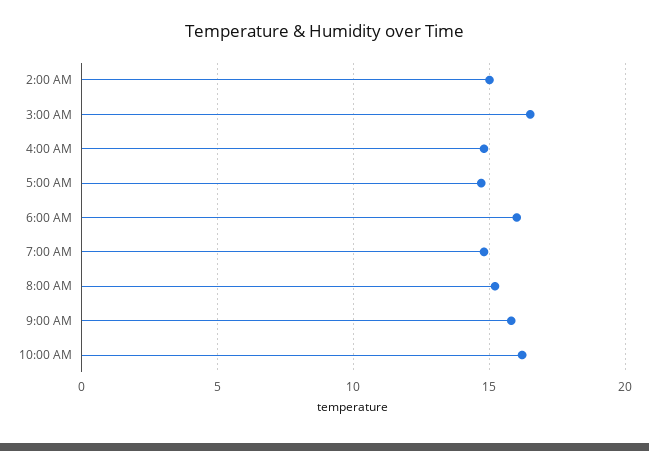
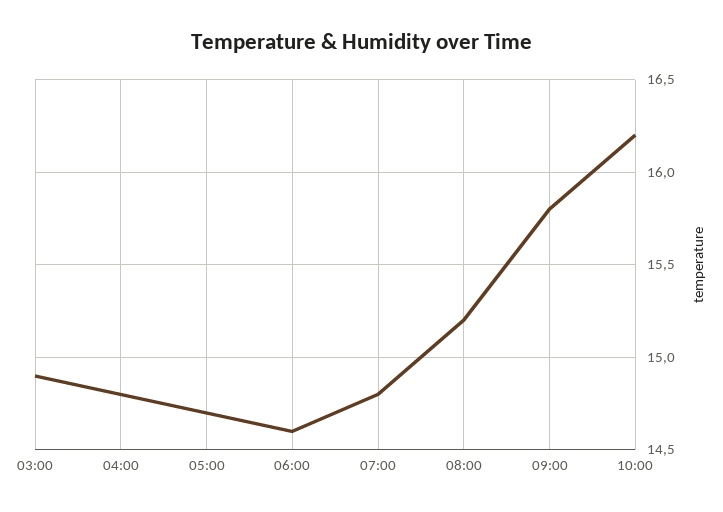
  {
-   "2:00 AM": 15,
-   "3:00 AM": 16.5,
+   "3:00 AM": 14.9,
    "4:00 AM": 14.8,
    "5:00 AM": 14.7,
-   "6:00 AM": 16,
+   "6:00 AM": 14.6,
    "7:00 AM": 14.8,
    "8:00 AM": 15.2,
    "9:00 AM": 15.8,
    "10:00 AM": 16.2
  }

